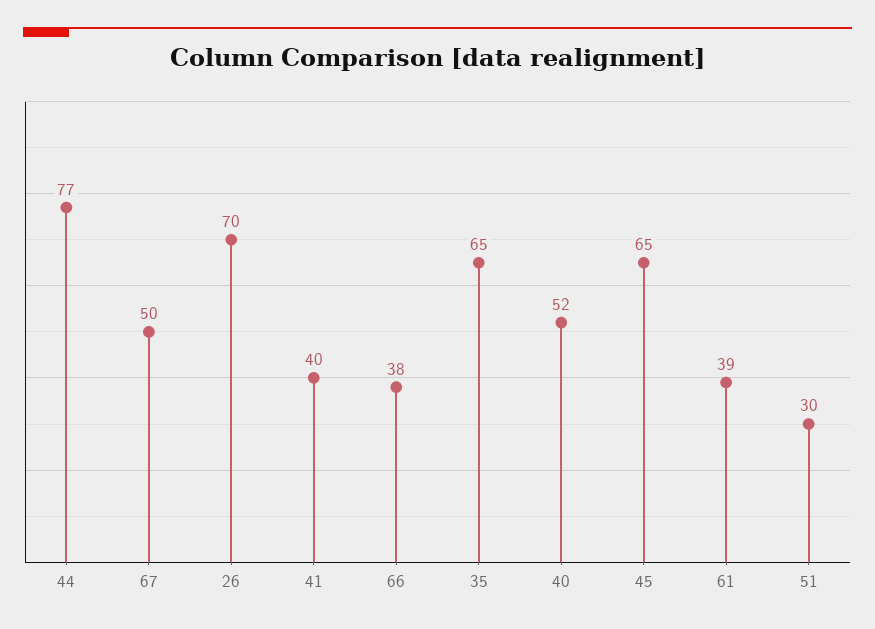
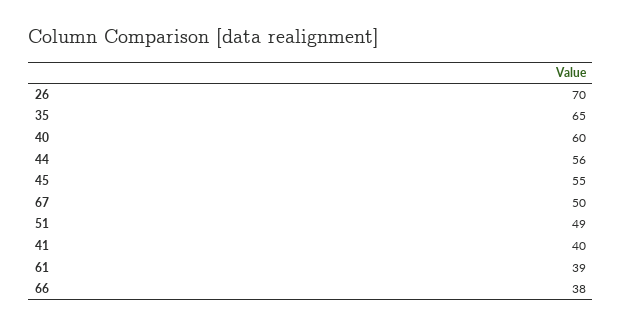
  {
-   "44": 77,
+   "44": 56,
    "67": 50,
    "26": 70,
    "41": 40,
    "66": 38,
    "35": 65,
-   "40": 52,
+   "40": 60,
-   "45": 65,
+   "45": 55,
    "61": 39,
-   "51": 30
+   "51": 49
  }

